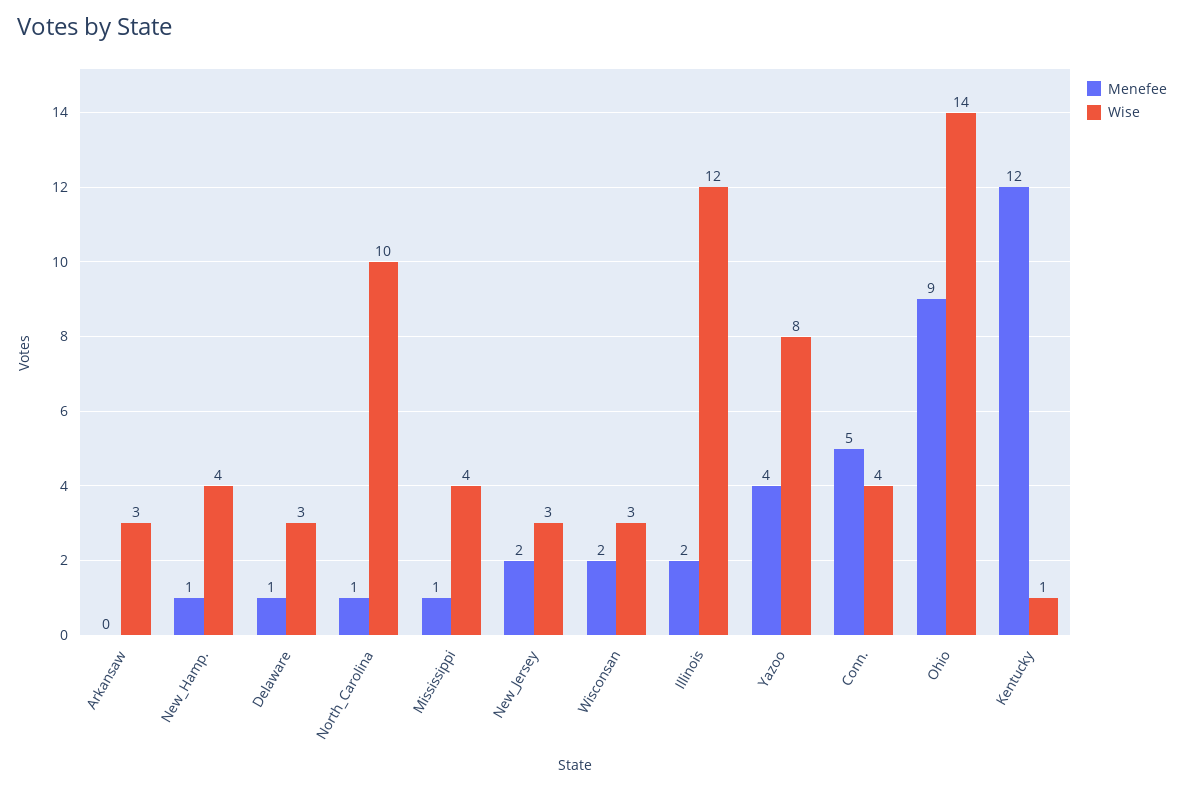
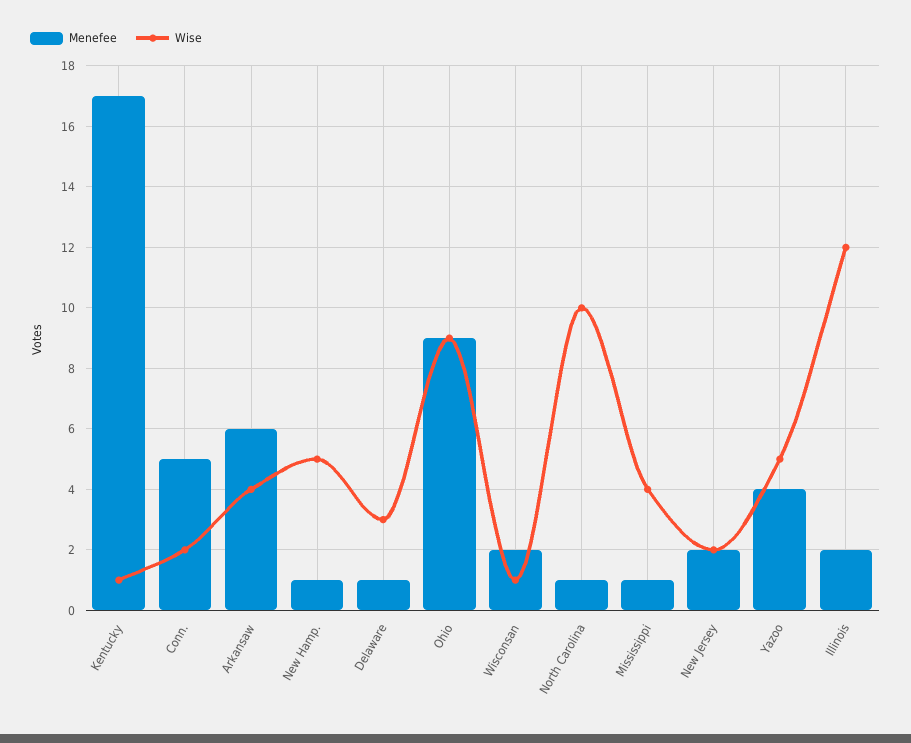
  {
    "Menefee": {
-     "Arkansaw": 0,
+     "Arkansaw": 6,
      "New_Hamp.": 1,
      "Delaware": 1,
      "North_Carolina": 1,
      "Mississippi": 1,
      "New_Jersey": 2,
      "Wisconsan": 2,
      "Illinois": 2,
      "Yazoo": 4,
      "Conn.": 5,
      "Ohio": 9,
-     "Kentucky": 12
+     "Kentucky": 17
    },
    "Wise": {
-     "Arkansaw": 3,
+     "Arkansaw": 4,
-     "New_Hamp.": 4,
+     "New_Hamp.": 5,
      "Delaware": 3,
      "North_Carolina": 10,
      "Mississippi": 4,
-     "New_Jersey": 3,
+     "New_Jersey": 2,
-     "Wisconsan": 3,
+     "Wisconsan": 1,
      "Illinois": 12,
-     "Yazoo": 8,
+     "Yazoo": 5,
-     "Conn.": 4,
+     "Conn.": 2,
-     "Ohio": 14,
+     "Ohio": 9,
      "Kentucky": 1
    }
  }

